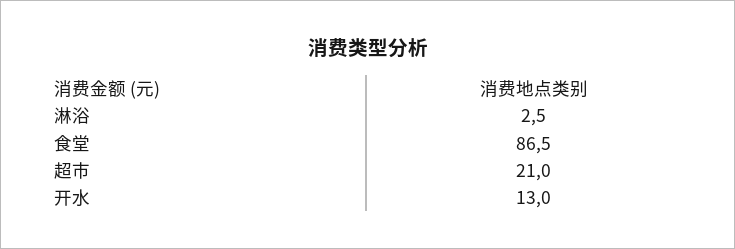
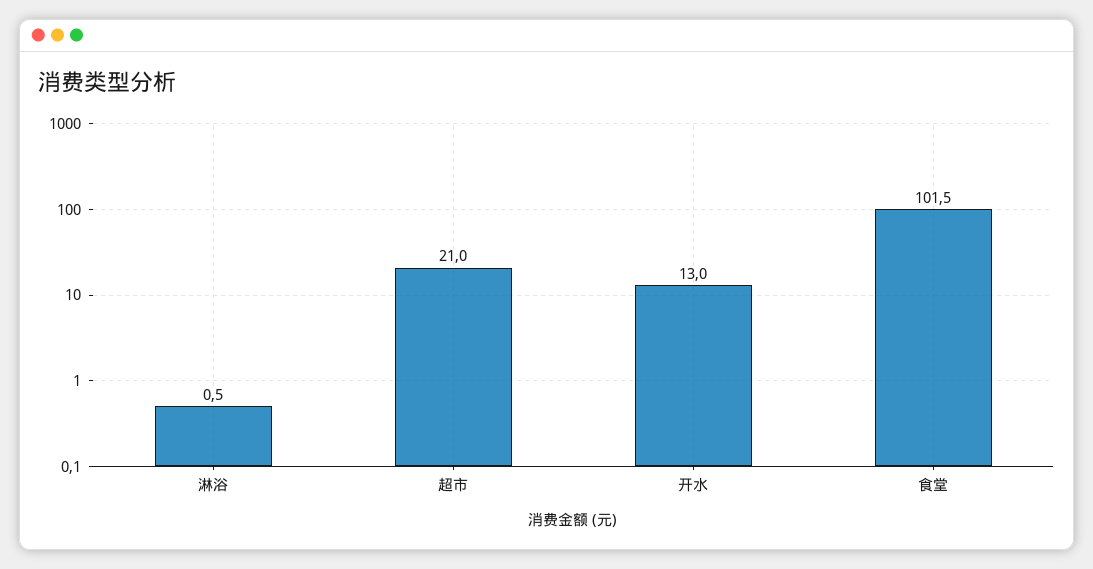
  {
-   "淋浴": 2.5,
+   "淋浴": 0.5,
-   "食堂": 86.5,
+   "食堂": 101.5,
    "超市": 21,
    "开水": 13
  }

